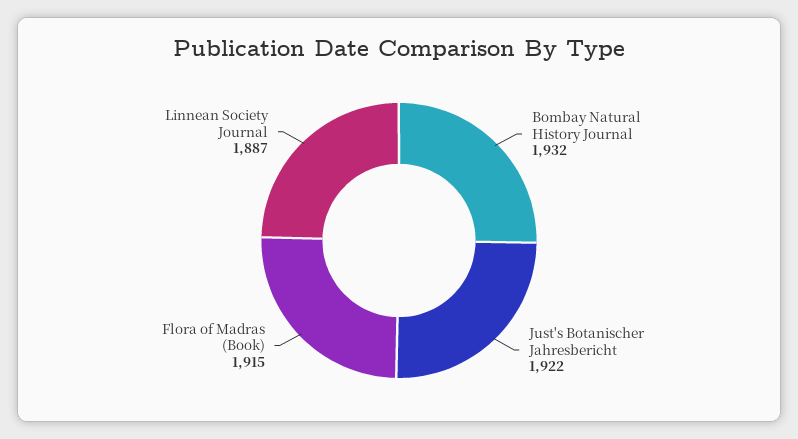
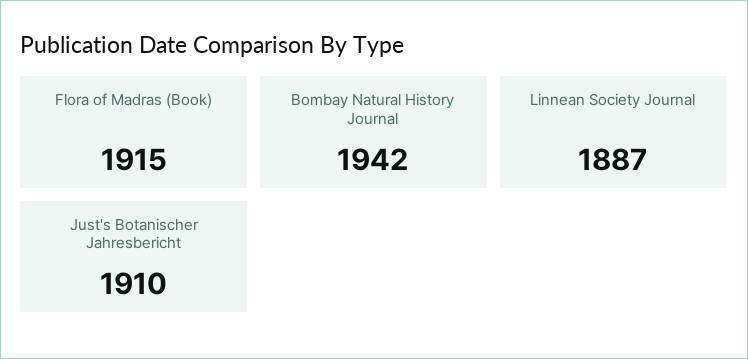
  {
-   "Bombay Natural History Journal": 1932,
+   "Bombay Natural History Journal": 1942,
-   "Just's Botanischer Jahresbericht": 1922,
+   "Just's Botanischer Jahresbericht": 1910,
    "Flora of Madras (Book)": 1915,
    "Linnean Society Journal": 1887
  }

